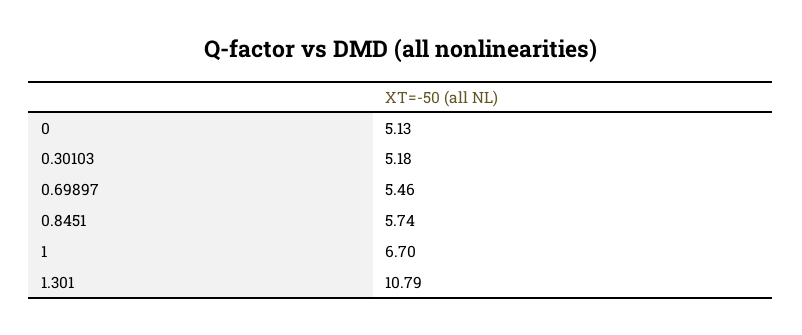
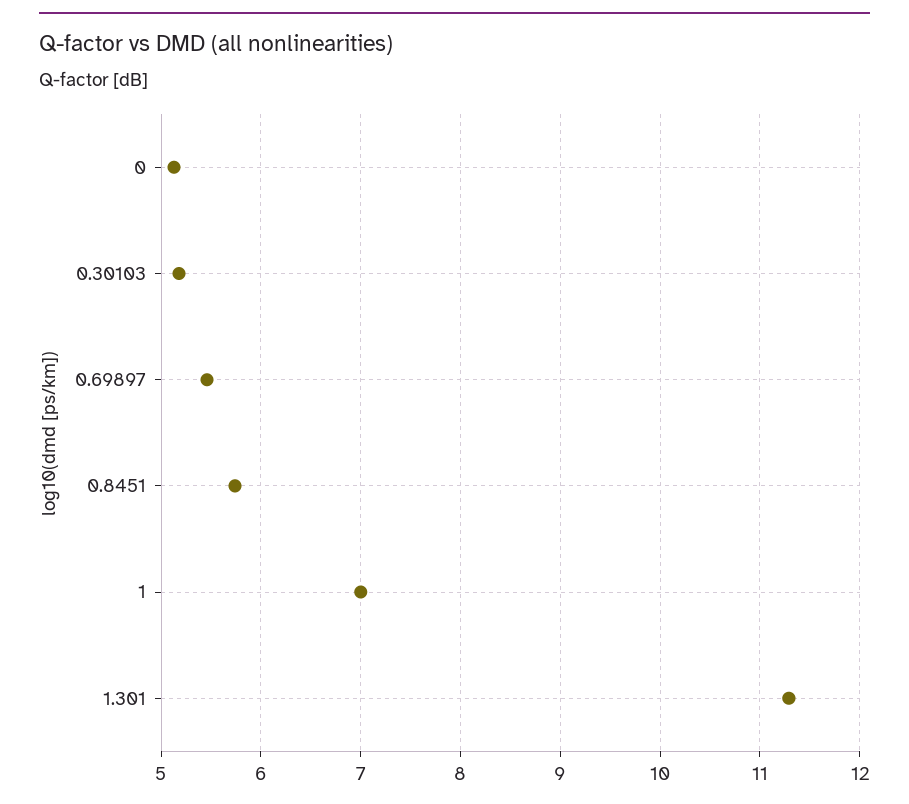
  {
    "0": 5.13,
    "0.30103": 5.18,
    "0.69897": 5.46,
    "0.8451": 5.74,
-   "1": 6.7,
+   "1": 7,
-   "1.301": 10.79
+   "1.301": 11.3
  }

